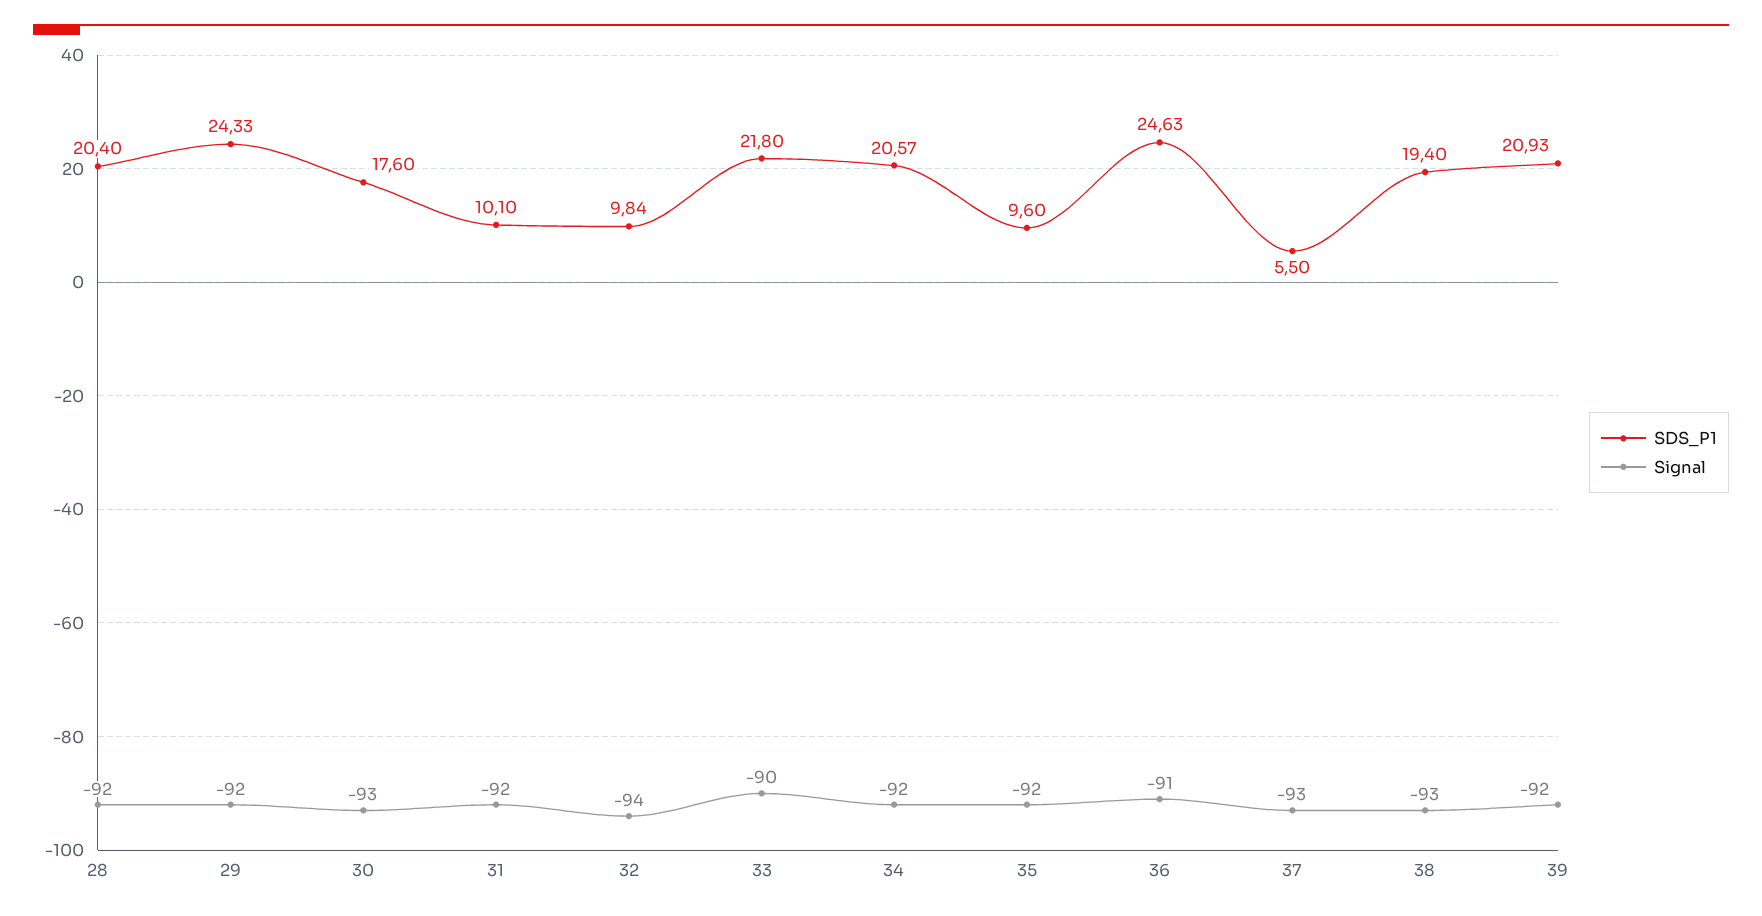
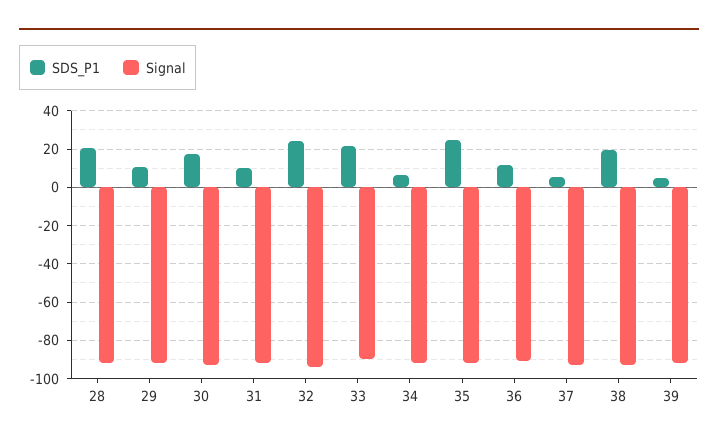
  {
    "SDS_P1": {
      "28": 20.4,
-     "29": 24.33,
+     "29": 10,
      "30": 17.6,
      "31": 10.1,
-     "32": 9.84,
+     "32": 25,
      "33": 21.8,
-     "34": 20.57,
+     "34": 5,
-     "35": 9.6,
+     "35": 25,
-     "36": 24.63,
+     "36": 10,
      "37": 5.5,
      "38": 19.4,
-     "39": 20.93
+     "39": 5
    },
    "Signal": {
      "28": -92,
      "29": -92,
      "30": -93,
      "31": -92,
      "32": -94,
      "33": -90,
      "34": -92,
      "35": -92,
      "36": -91,
      "37": -93,
      "38": -93,
      "39": -92
    }
  }

